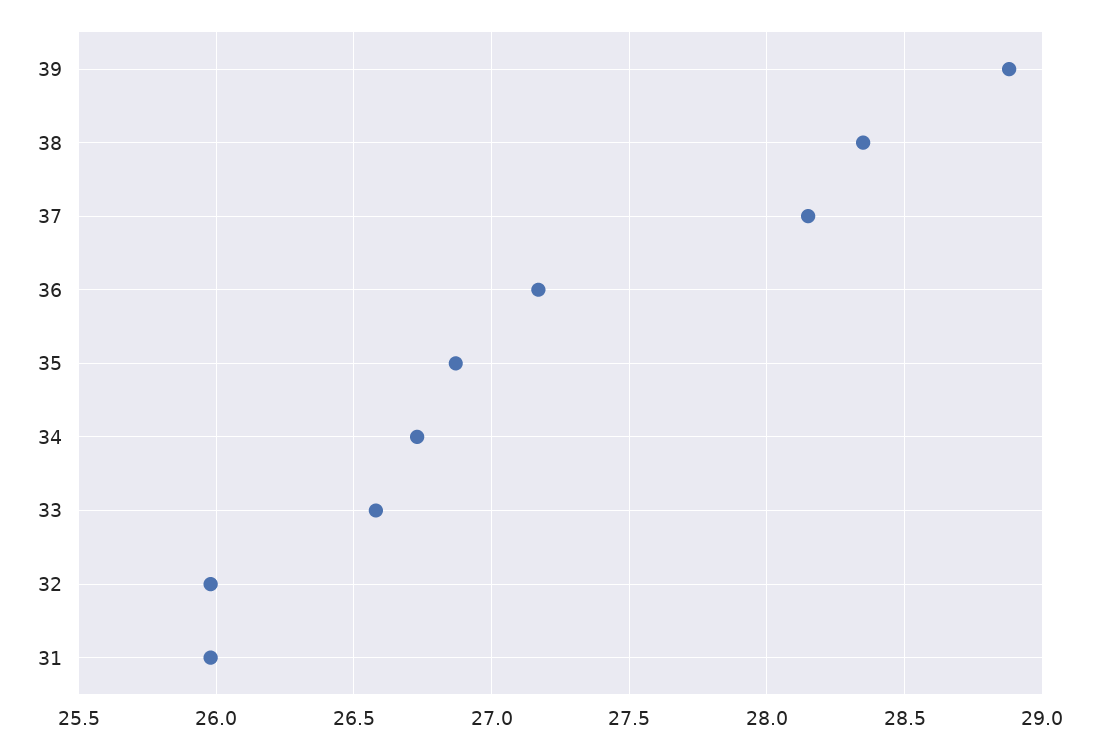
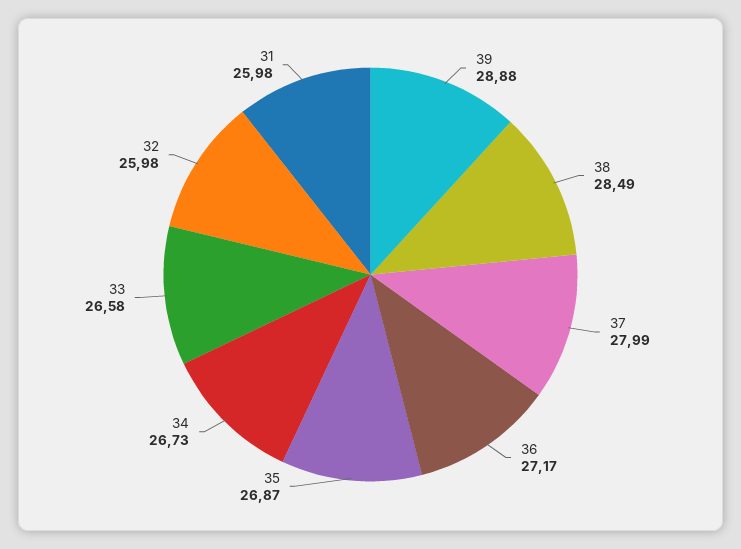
  {
    "39": 28.88,
-   "38": 28.35,
+   "38": 28.49,
-   "37": 28.15,
+   "37": 27.99,
    "36": 27.17,
    "35": 26.87,
    "34": 26.73,
    "33": 26.58,
    "32": 25.98,
    "31": 25.98
  }

